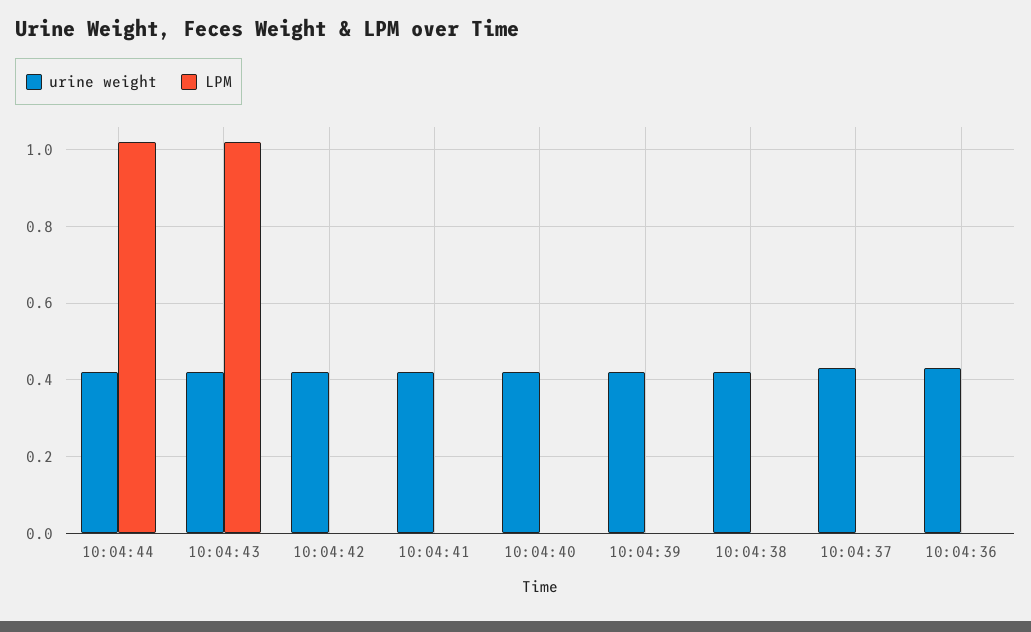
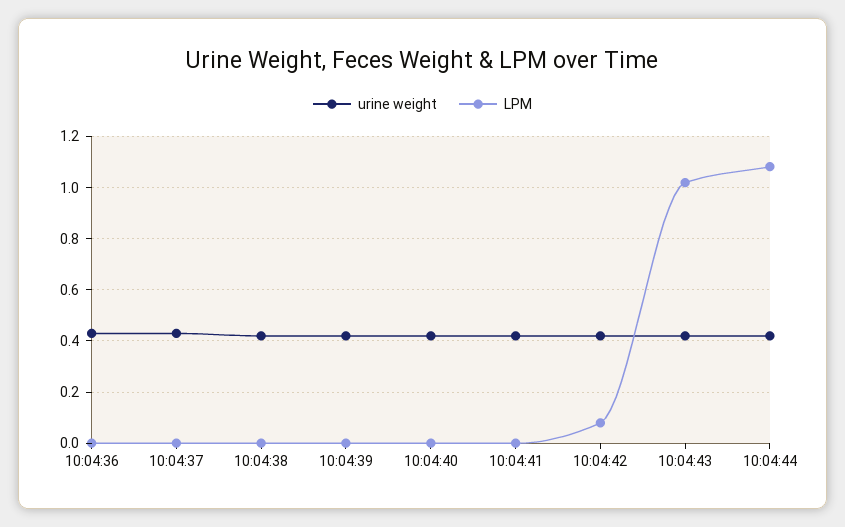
  {
    "urine weight": {
      "10:04:44": 0.42,
      "10:04:43": 0.42,
      "10:04:42": 0.42,
      "10:04:41": 0.42,
      "10:04:40": 0.42,
      "10:04:39": 0.42,
      "10:04:38": 0.42,
      "10:04:37": 0.44,
      "10:04:36": 0.44
    },
    "LPM": {
-     "10:04:44": 1.02,
+     "10:04:44": 1.075,
      "10:04:43": 1.02,
-     "10:04:42": 0,
+     "10:04:42": 0.075,
      "10:04:41": 0,
      "10:04:40": 0,
      "10:04:39": 0,
      "10:04:38": 0,
      "10:04:37": 0,
      "10:04:36": 0
    }
  }

